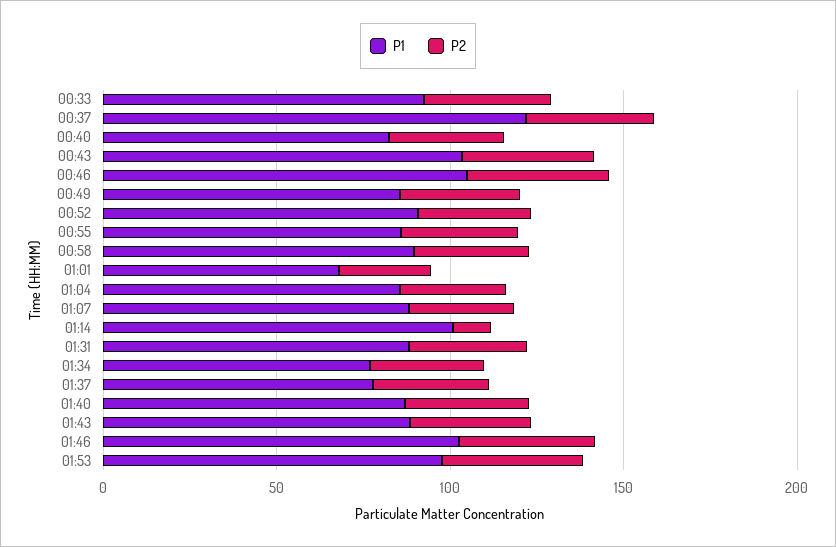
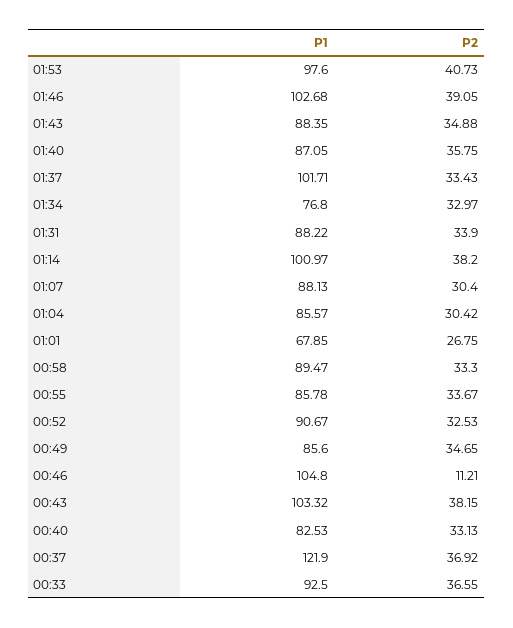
  {
    "P1": {
      "00:33": 92.5,
      "00:37": 121.9,
      "00:40": 82.53,
      "00:43": 103.32,
      "00:46": 104.8,
      "00:49": 85.6,
      "00:52": 90.67,
      "00:55": 85.78,
      "00:58": 89.47,
      "01:01": 67.85,
      "01:04": 85.57,
      "01:07": 88.13,
      "01:14": 100.97,
      "01:31": 88.22,
      "01:34": 76.8,
-     "01:37": 80,
+     "01:37": 101.71,
      "01:40": 87.05,
      "01:43": 88.35,
      "01:46": 102.68,
      "01:53": 97.6
    },
    "P2": {
      "00:33": 36.55,
      "00:37": 36.92,
      "00:40": 33.13,
      "00:43": 38.15,
-     "00:46": 40,
+     "00:46": 11.21,
      "00:49": 34.65,
      "00:52": 32.53,
      "00:55": 33.67,
      "00:58": 33.3,
      "01:01": 26.75,
      "01:04": 30.42,
      "01:07": 30.4,
-     "01:14": 10,
+     "01:14": 38.2,
      "01:31": 33.9,
      "01:34": 32.97,
      "01:37": 33.43,
      "01:40": 35.75,
      "01:43": 34.88,
      "01:46": 39.05,
      "01:53": 40.73
    }
  }

